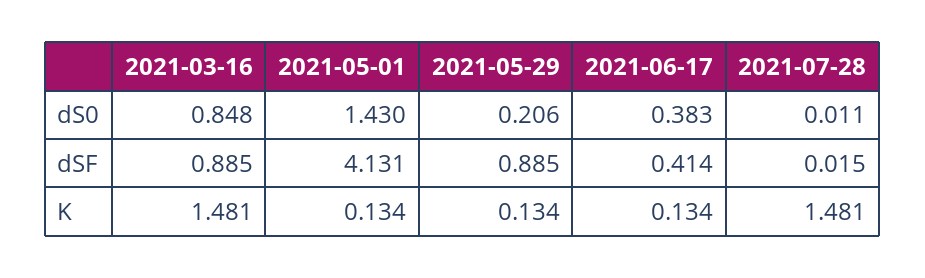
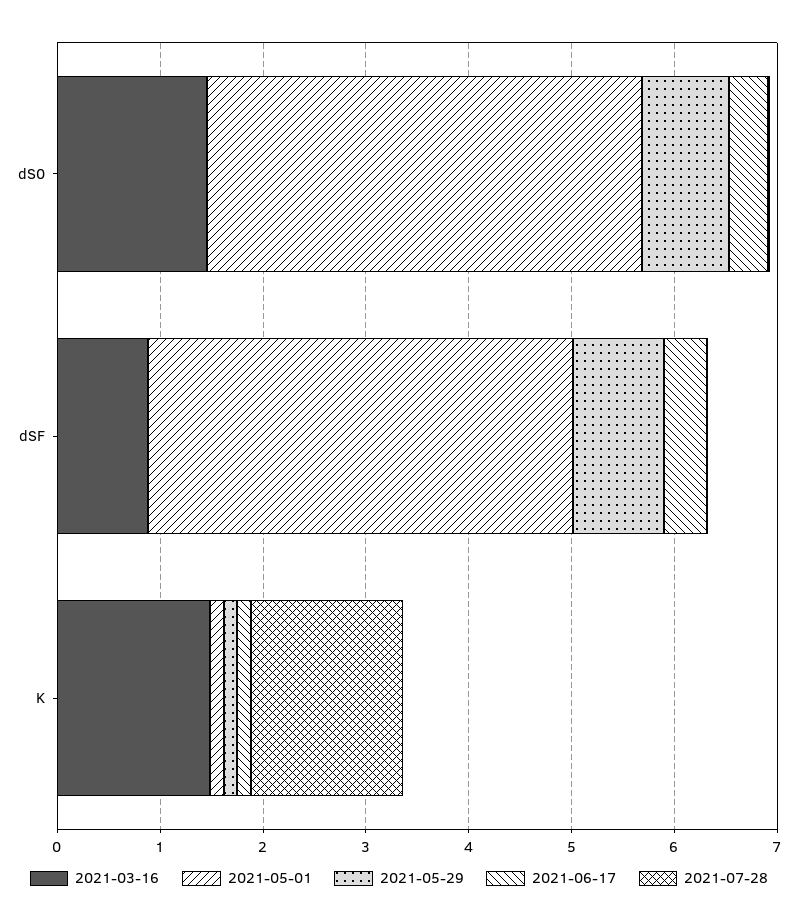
  {
    "2021-03-16": {
-     "dS0": 0.848,
+     "dS0": 1.4,
      "dSF": 0.885,
      "K": 1.481
    },
    "2021-05-01": {
-     "dS0": 1.43,
+     "dS0": 4.2,
      "dSF": 4.131,
      "K": 0.134
    },
    "2021-05-29": {
-     "dS0": 0.206,
+     "dS0": 0.8,
      "dSF": 0.885,
      "K": 0.134
    },
    "2021-06-17": {
      "dS0": 0.383,
      "dSF": 0.414,
      "K": 0.134
    },
    "2021-07-28": {
      "dS0": 0.011,
      "dSF": 0.015,
      "K": 1.481
    }
  }

